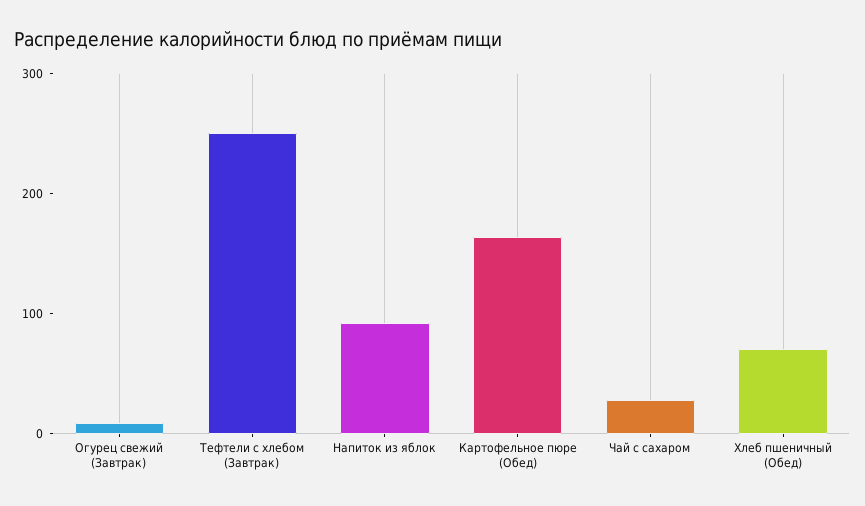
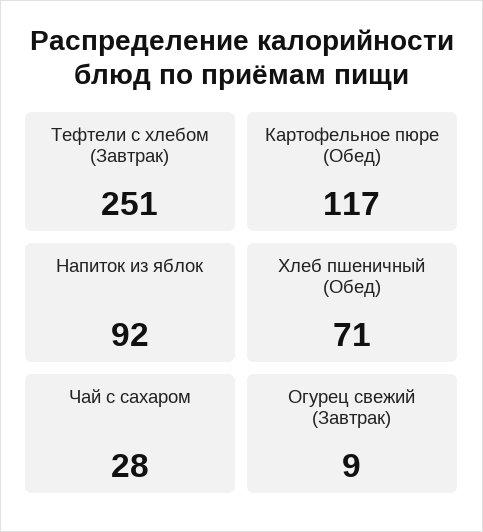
  {
    "Огурец свежий (Завтрак)": 9,
    "Тефтели c хлебом (Завтрак)": 251,
    "Напиток из яблок": 92,
-   "Картофельное пюре (Обед)": 160,
+   "Картофельное пюре (Обед)": 117,
    "Чай с сахаром": 28,
    "Хлеб пшеничный (Обед)": 71
  }

